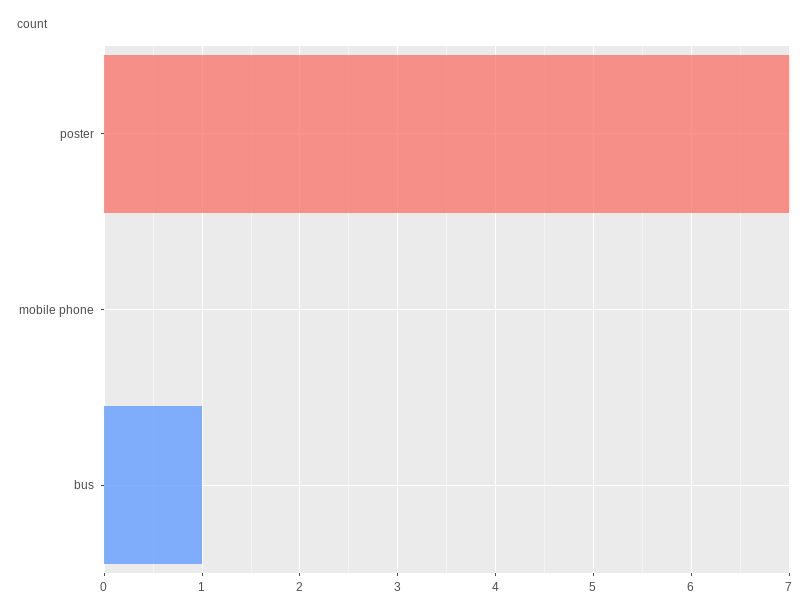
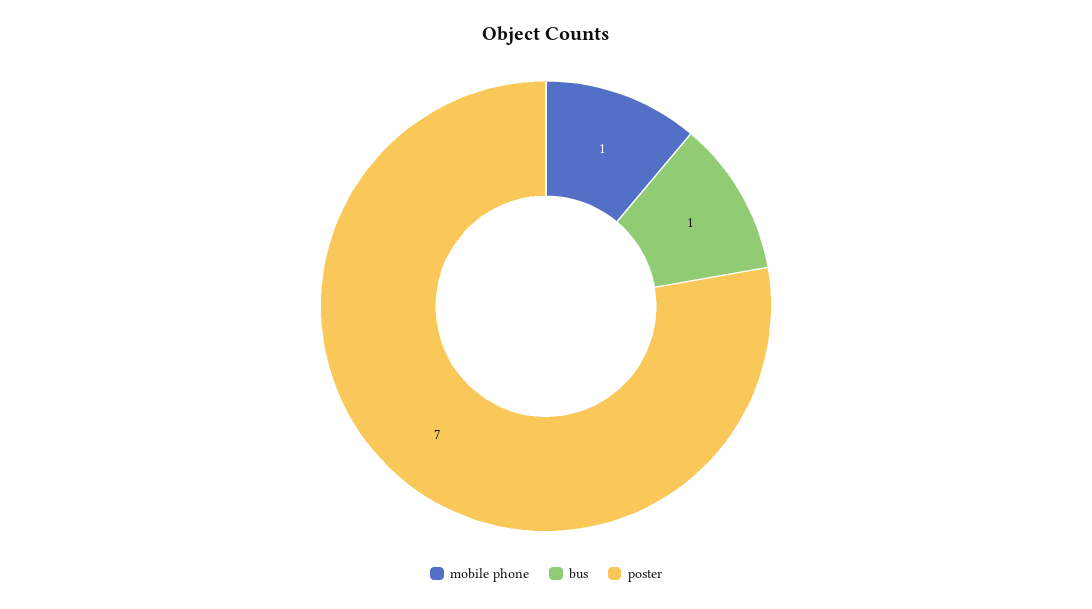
  {
    "poster": 7,
-   "mobile phone": 0,
+   "mobile phone": 1,
    "bus": 1
  }

